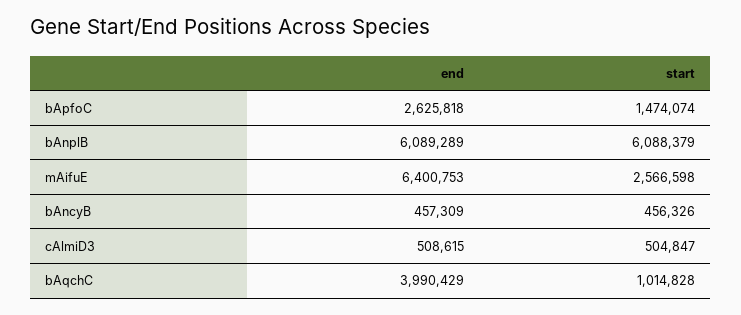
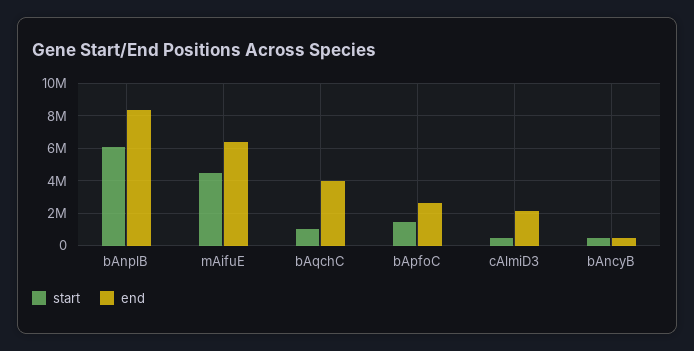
  {
    "end": {
      "bApfoC": 2625818,
-     "bAnplB": 6089289,
+     "bAnplB": 8500000,
      "mAifuE": 6400753,
      "bAncyB": 457309,
-     "cAlmiD3": 508615,
+     "cAlmiD3": 2000000,
      "bAqchC": 3990429
    },
    "start": {
      "bApfoC": 1474074,
      "bAnplB": 6088379,
-     "mAifuE": 2566598,
+     "mAifuE": 4500000,
      "bAncyB": 456326,
      "cAlmiD3": 504847,
      "bAqchC": 1014828
    }
  }

